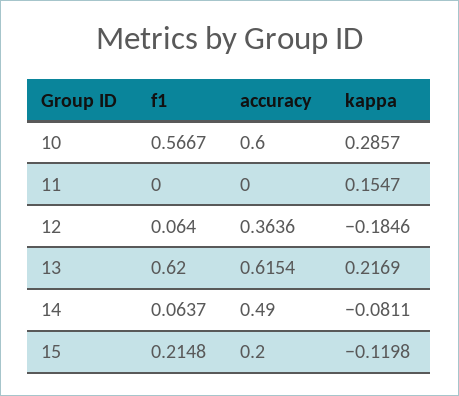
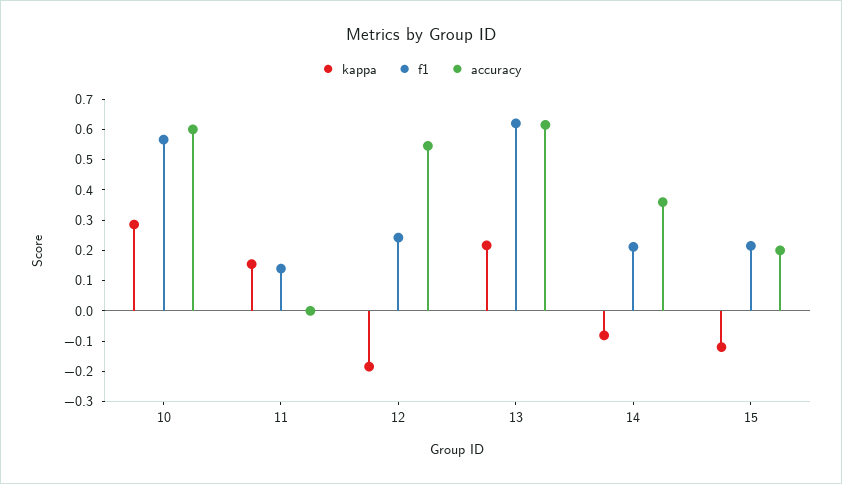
  {
    "f1": {
      "10": 0.5667,
-     "11": 0,
+     "11": 0.15,
-     "12": 0.064,
+     "12": 0.25,
      "13": 0.62,
-     "14": 0.0637,
+     "14": 0.2,
      "15": 0.2148
    },
    "accuracy": {
      "10": 0.6,
      "11": 0,
-     "12": 0.3636,
+     "12": 0.55,
      "13": 0.6154,
-     "14": 0.49,
+     "14": 0.35,
      "15": 0.2
    },
    "kappa": {
      "10": 0.2857,
      "11": 0.1547,
      "12": -0.1846,
      "13": 0.2169,
      "14": -0.0811,
      "15": -0.1198
    }
  }

